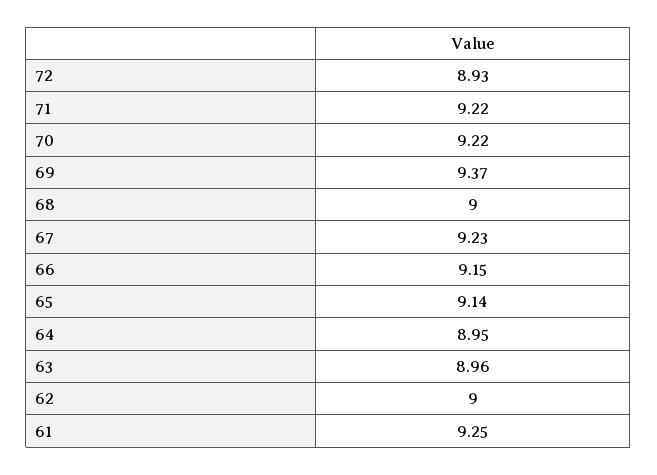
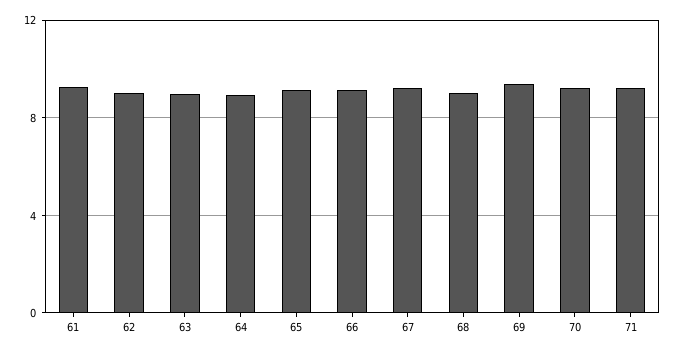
  {
-   "72": 8.93,
    "71": 9.22,
    "70": 9.22,
    "69": 9.37,
    "68": 9,
    "67": 9.23,
    "66": 9.15,
    "65": 9.14,
    "64": 8.95,
    "63": 8.96,
    "62": 9,
    "61": 9.25
  }

